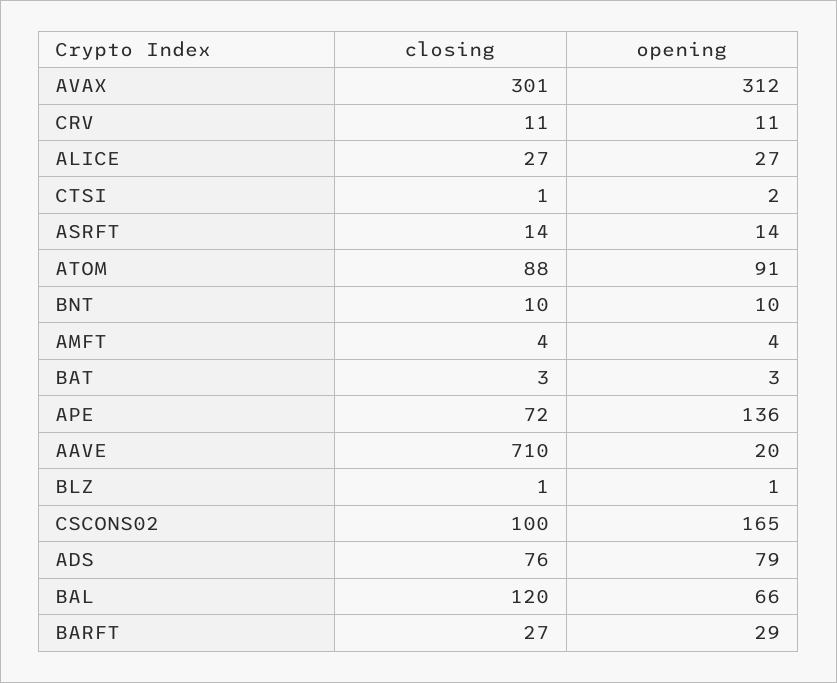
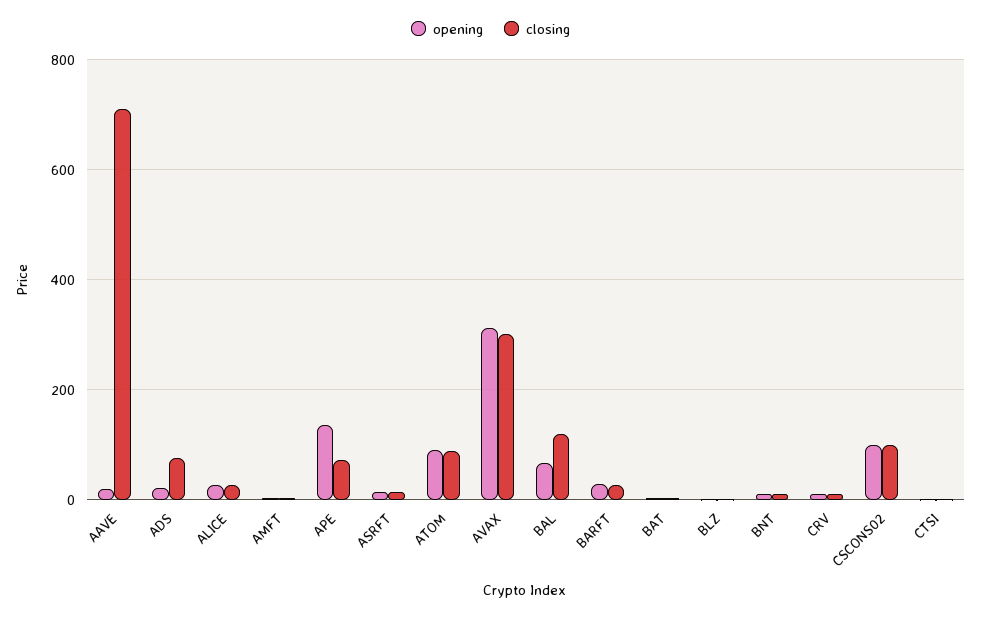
  {
    "closing": {
      "AVAX": 301,
      "CRV": 11,
      "ALICE": 27,
      "CTSI": 1,
      "ASRFT": 14,
      "ATOM": 88,
      "BNT": 10,
      "AMFT": 4,
      "BAT": 3,
      "APE": 72,
      "AAVE": 710,
      "BLZ": 1,
      "CSCONS02": 100,
      "ADS": 76,
      "BAL": 120,
      "BARFT": 27
    },
    "opening": {
      "AVAX": 312,
      "CRV": 11,
      "ALICE": 27,
      "CTSI": 2,
      "ASRFT": 14,
      "ATOM": 91,
      "BNT": 10,
      "AMFT": 4,
      "BAT": 3,
      "APE": 136,
      "AAVE": 20,
      "BLZ": 1,
-     "CSCONS02": 165,
+     "CSCONS02": 100,
-     "ADS": 79,
+     "ADS": 20,
      "BAL": 66,
      "BARFT": 29
    }
  }

